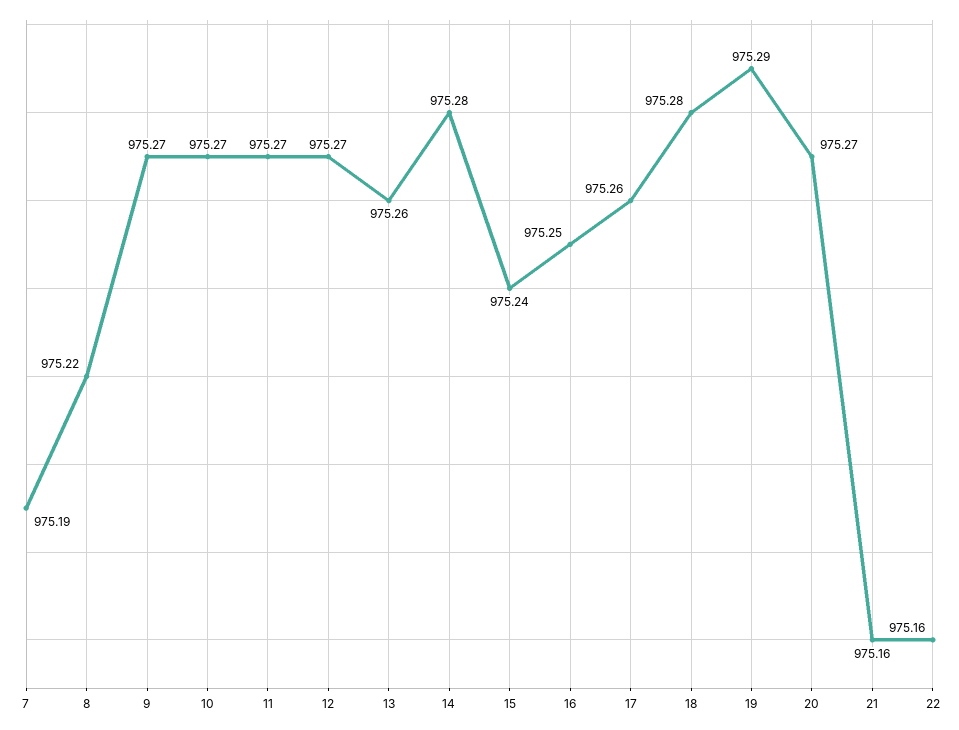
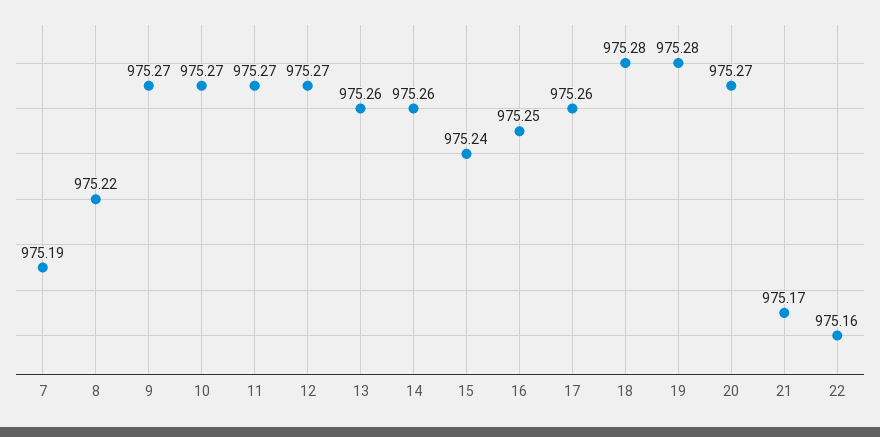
  {
    "7": 975.19,
    "8": 975.22,
    "9": 975.27,
    "10": 975.27,
    "11": 975.27,
    "12": 975.27,
    "13": 975.26,
-   "14": 975.28,
+   "14": 975.26,
    "15": 975.24,
    "16": 975.25,
    "17": 975.26,
    "18": 975.28,
-   "19": 975.29,
+   "19": 975.28,
    "20": 975.27,
-   "21": 975.16,
+   "21": 975.17,
    "22": 975.16
  }

